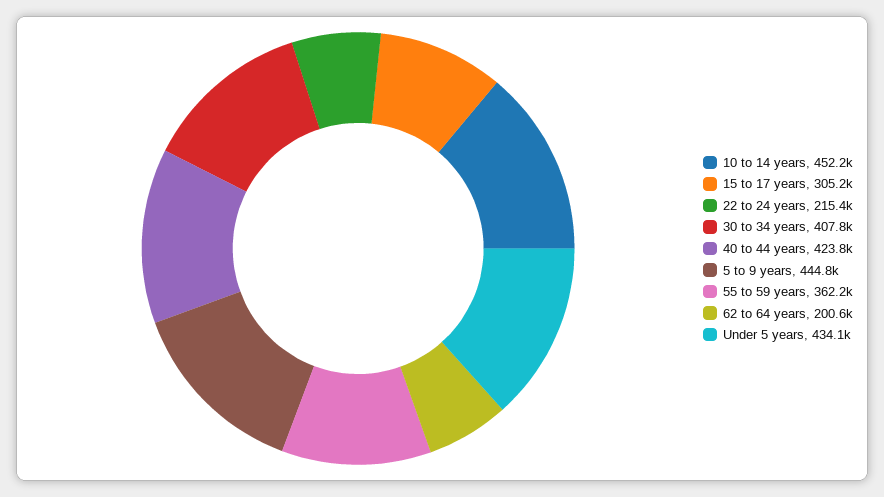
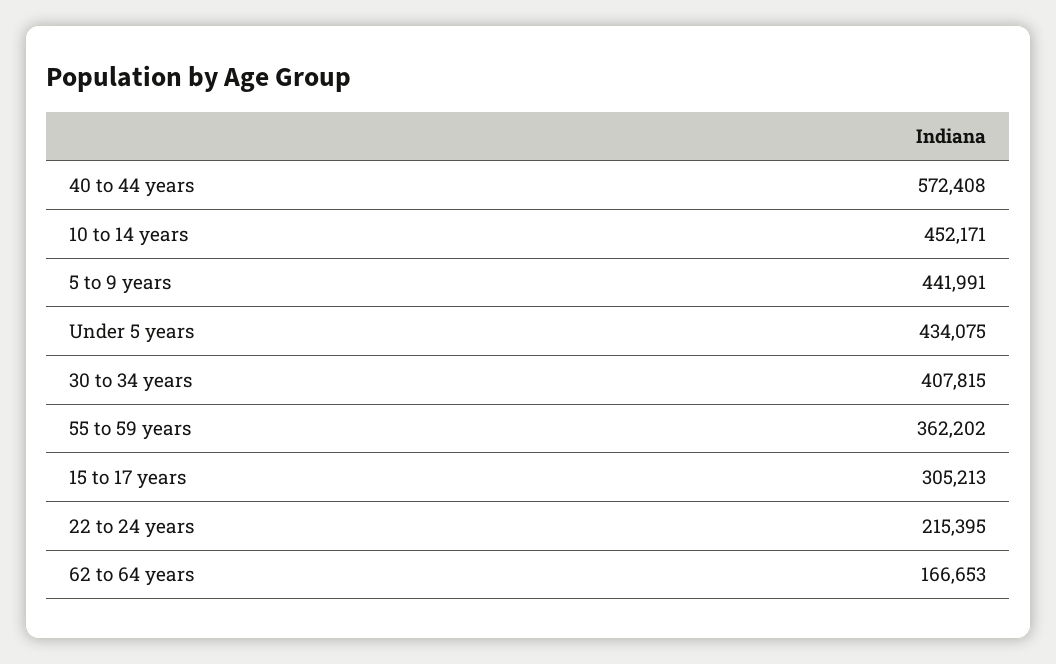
  {
    "10 to 14 years": 452171,
    "15 to 17 years": 305213,
    "22 to 24 years": 215395,
    "30 to 34 years": 407815,
-   "40 to 44 years": 423800,
+   "40 to 44 years": 572408,
-   "5 to 9 years": 444800,
+   "5 to 9 years": 441991,
    "55 to 59 years": 362202,
-   "62 to 64 years": 200600,
+   "62 to 64 years": 166653,
    "Under 5 years": 434075
  }

